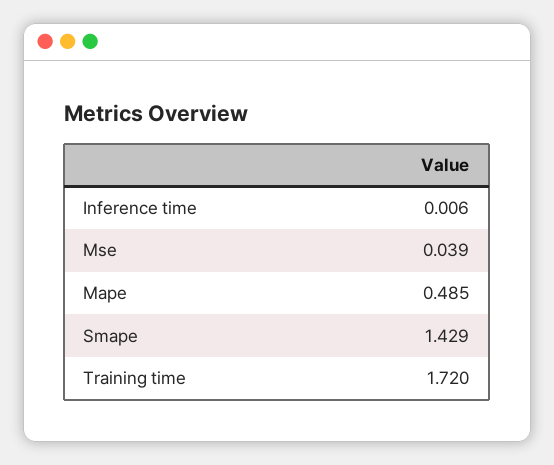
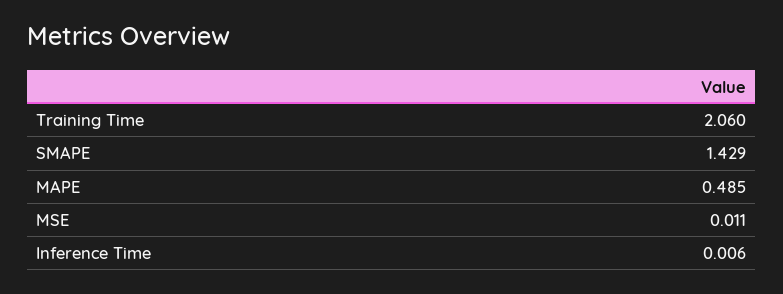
  {
    "Inference time": 0.006,
-   "Mse": 0.039,
+   "Mse": 0.011,
    "Mape": 0.485,
    "Smape": 1.429,
-   "Training time": 1.72
+   "Training time": 2.06
  }

